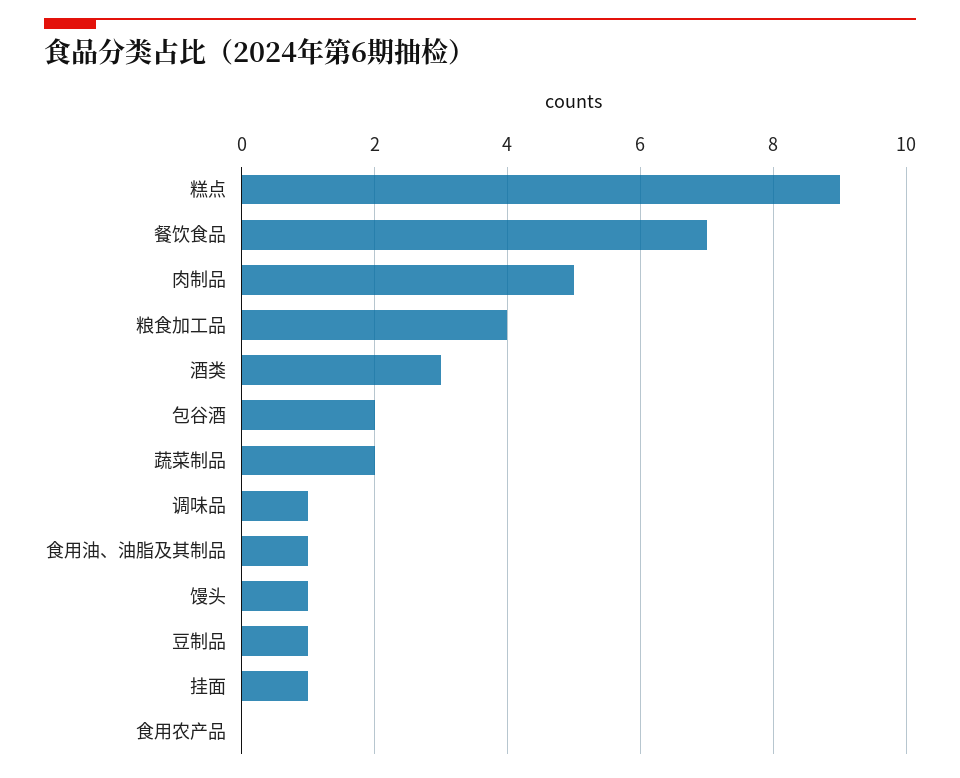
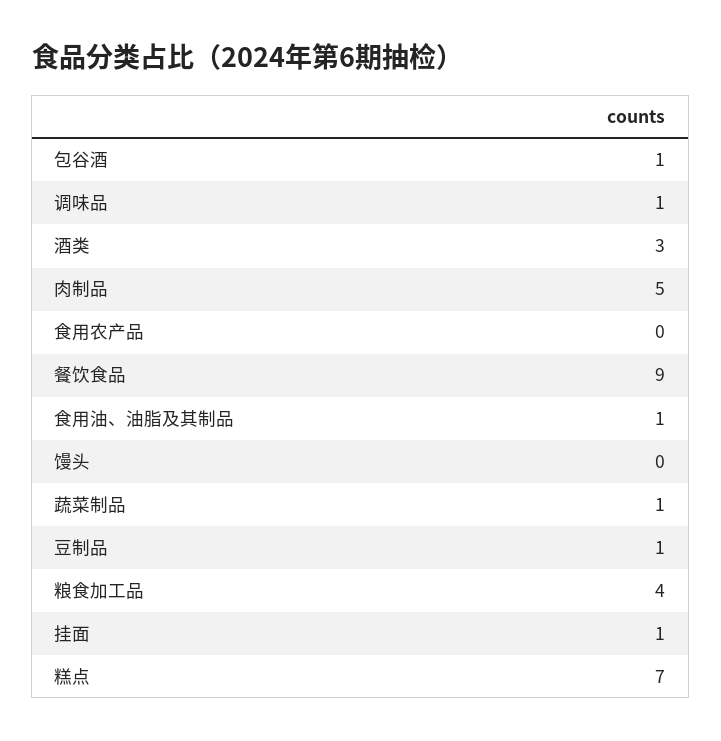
  {
-   "糕点": 9,
+   "糕点": 7,
-   "餐饮食品": 7,
+   "餐饮食品": 9,
    "肉制品": 5,
    "粮食加工品": 4,
    "酒类": 3,
-   "包谷酒": 2,
+   "包谷酒": 1,
-   "蔬菜制品": 2,
+   "蔬菜制品": 1,
    "调味品": 1,
    "食用油、油脂及其制品": 1,
-   "馒头": 1,
+   "馒头": 0,
    "豆制品": 1,
    "挂面": 1,
    "食用农产品": 0
  }

